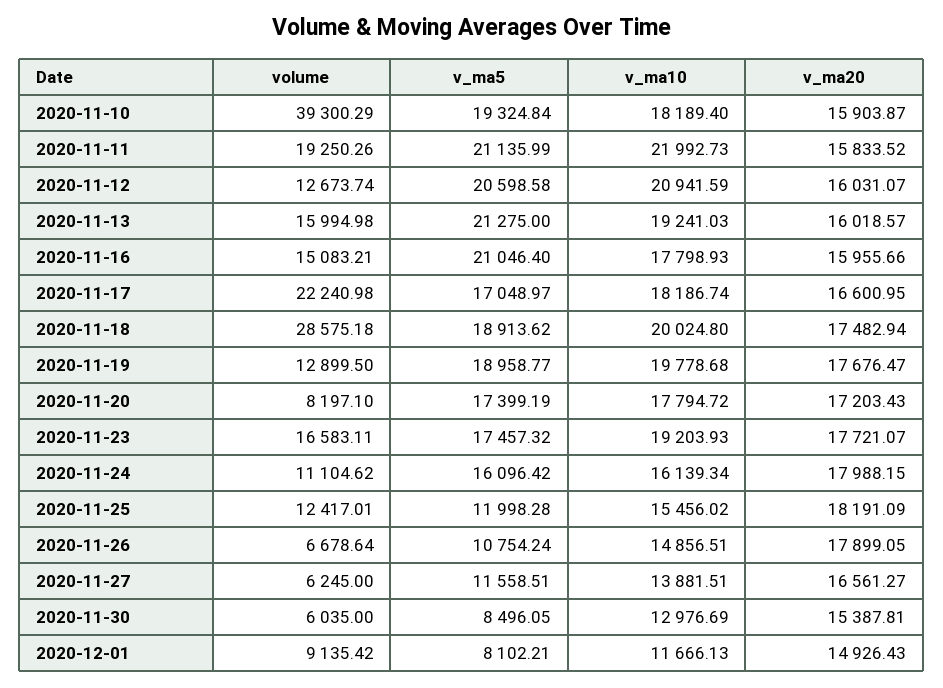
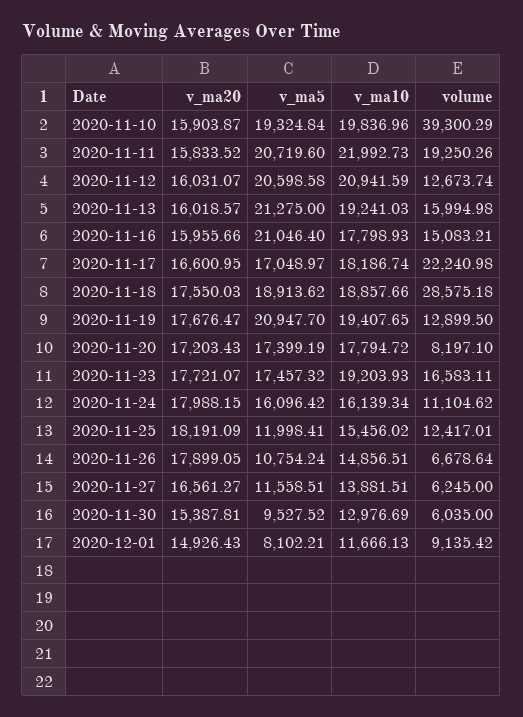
  {
    "volume": {
      "2020-11-10": 39300.29,
      "2020-11-11": 19250.26,
      "2020-11-12": 12673.74,
      "2020-11-13": 15994.98,
      "2020-11-16": 15083.21,
      "2020-11-17": 22240.98,
      "2020-11-18": 28575.18,
      "2020-11-19": 12899.5,
      "2020-11-20": 8197.1,
      "2020-11-23": 16583.11,
      "2020-11-24": 11104.62,
      "2020-11-25": 12417.01,
      "2020-11-26": 6678.64,
      "2020-11-27": 6245,
      "2020-11-30": 6035,
      "2020-12-01": 9135.42
    },
    "v_ma5": {
      "2020-11-10": 19324.84,
-     "2020-11-11": 21135.99,
+     "2020-11-11": 20719.6,
      "2020-11-12": 20598.58,
      "2020-11-13": 21275,
      "2020-11-16": 21046.4,
      "2020-11-17": 17048.97,
      "2020-11-18": 18913.62,
-     "2020-11-19": 18958.77,
+     "2020-11-19": 20947.7,
      "2020-11-20": 17399.19,
      "2020-11-23": 17457.32,
      "2020-11-24": 16096.42,
-     "2020-11-25": 11998.28,
+     "2020-11-25": 11998.41,
      "2020-11-26": 10754.24,
      "2020-11-27": 11558.51,
-     "2020-11-30": 8496.05,
+     "2020-11-30": 9527.52,
      "2020-12-01": 8102.21
    },
    "v_ma10": {
-     "2020-11-10": 18189.4,
+     "2020-11-10": 19836.96,
      "2020-11-11": 21992.73,
      "2020-11-12": 20941.59,
      "2020-11-13": 19241.03,
      "2020-11-16": 17798.93,
      "2020-11-17": 18186.74,
-     "2020-11-18": 20024.8,
+     "2020-11-18": 18857.66,
-     "2020-11-19": 19778.68,
+     "2020-11-19": 19407.65,
      "2020-11-20": 17794.72,
      "2020-11-23": 19203.93,
      "2020-11-24": 16139.34,
      "2020-11-25": 15456.02,
      "2020-11-26": 14856.51,
      "2020-11-27": 13881.51,
      "2020-11-30": 12976.69,
      "2020-12-01": 11666.13
    },
    "v_ma20": {
      "2020-11-10": 15903.87,
      "2020-11-11": 15833.52,
      "2020-11-12": 16031.07,
      "2020-11-13": 16018.57,
      "2020-11-16": 15955.66,
      "2020-11-17": 16600.95,
-     "2020-11-18": 17482.94,
+     "2020-11-18": 17550.03,
      "2020-11-19": 17676.47,
      "2020-11-20": 17203.43,
      "2020-11-23": 17721.07,
      "2020-11-24": 17988.15,
      "2020-11-25": 18191.09,
      "2020-11-26": 17899.05,
      "2020-11-27": 16561.27,
      "2020-11-30": 15387.81,
      "2020-12-01": 14926.43
    }
  }

